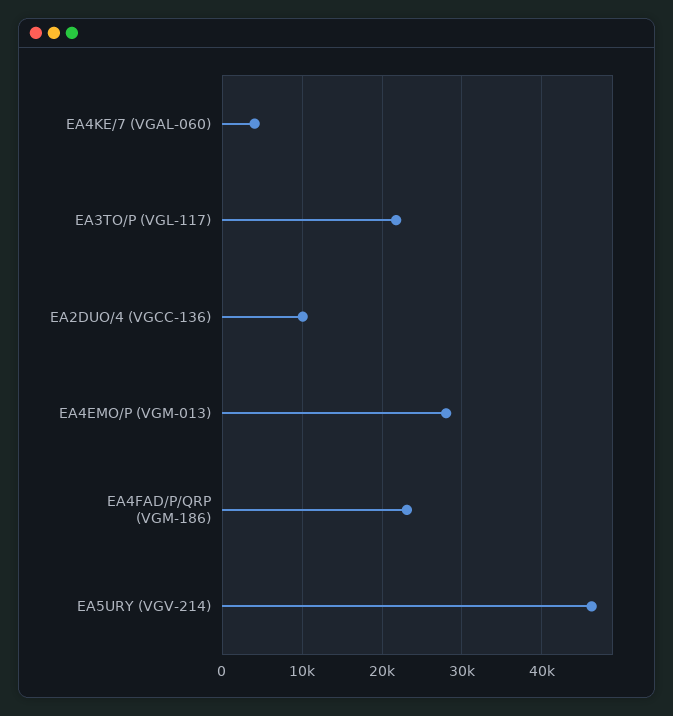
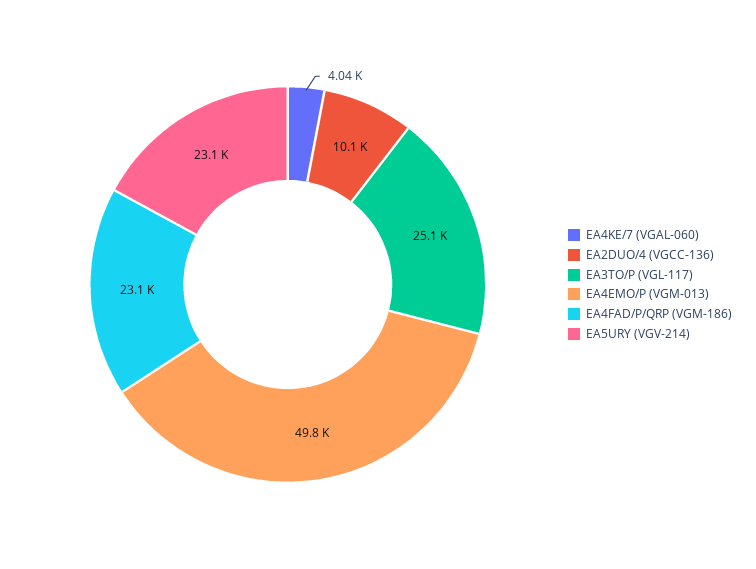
  {
    "EA4KE/7 (VGAL-060)": 4040,
-   "EA3TO/P (VGL-117)": 22000,
+   "EA3TO/P (VGL-117)": 25100,
    "EA2DUO/4 (VGCC-136)": 10100,
-   "EA4EMO/P (VGM-013)": 28000,
+   "EA4EMO/P (VGM-013)": 49800,
    "EA4FAD/P/QRP (VGM-186)": 23100,
-   "EA5URY (VGV-214)": 46000
+   "EA5URY (VGV-214)": 23100
  }

